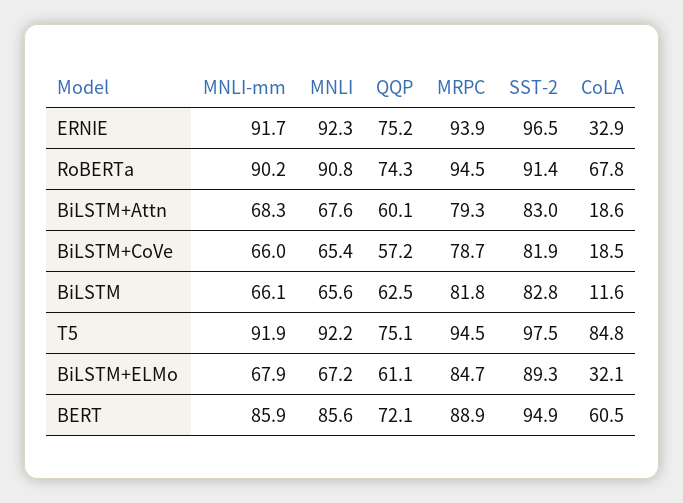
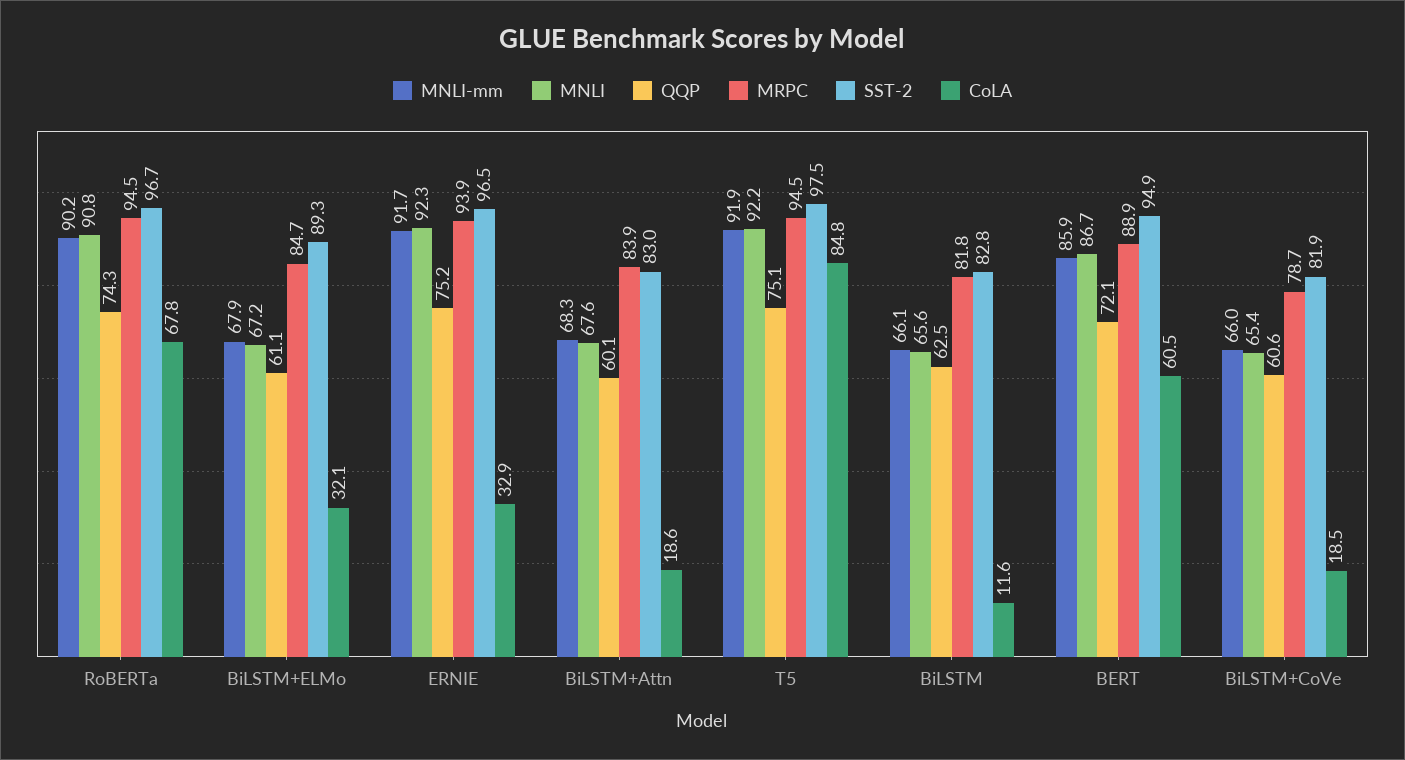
  {
    "MNLI-mm": {
      "ERNIE": 91.7,
      "RoBERTa": 90.2,
      "BiLSTM+Attn": 68.3,
      "BiLSTM+CoVe": 66,
      "BiLSTM": 66.1,
      "T5": 91.9,
      "BiLSTM+ELMo": 67.9,
      "BERT": 85.9
    },
    "MNLI": {
      "ERNIE": 92.3,
      "RoBERTa": 90.8,
      "BiLSTM+Attn": 67.6,
      "BiLSTM+CoVe": 65.4,
      "BiLSTM": 65.6,
      "T5": 92.2,
      "BiLSTM+ELMo": 67.2,
-     "BERT": 85.6
+     "BERT": 86.7
    },
    "QQP": {
      "ERNIE": 75.2,
      "RoBERTa": 74.3,
      "BiLSTM+Attn": 60.1,
-     "BiLSTM+CoVe": 57.2,
+     "BiLSTM+CoVe": 60.6,
      "BiLSTM": 62.5,
      "T5": 75.1,
      "BiLSTM+ELMo": 61.1,
      "BERT": 72.1
    },
    "MRPC": {
      "ERNIE": 93.9,
      "RoBERTa": 94.5,
-     "BiLSTM+Attn": 79.3,
+     "BiLSTM+Attn": 83.9,
      "BiLSTM+CoVe": 78.7,
      "BiLSTM": 81.8,
      "T5": 94.5,
      "BiLSTM+ELMo": 84.7,
      "BERT": 88.9
    },
    "SST-2": {
      "ERNIE": 96.5,
-     "RoBERTa": 91.4,
+     "RoBERTa": 96.7,
      "BiLSTM+Attn": 83,
      "BiLSTM+CoVe": 81.9,
      "BiLSTM": 82.8,
      "T5": 97.5,
      "BiLSTM+ELMo": 89.3,
      "BERT": 94.9
    },
    "CoLA": {
      "ERNIE": 32.9,
      "RoBERTa": 67.8,
      "BiLSTM+Attn": 18.6,
      "BiLSTM+CoVe": 18.5,
      "BiLSTM": 11.6,
      "T5": 84.8,
      "BiLSTM+ELMo": 32.1,
      "BERT": 60.5
    }
  }

